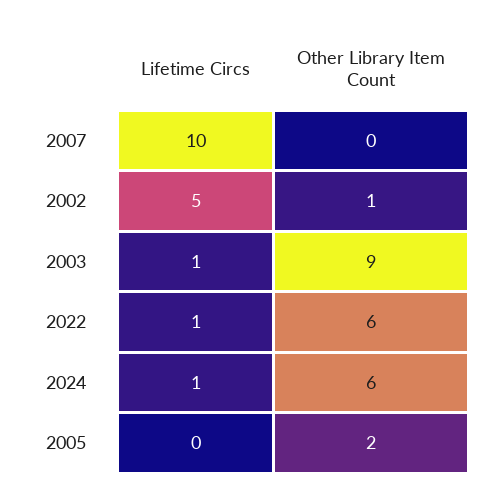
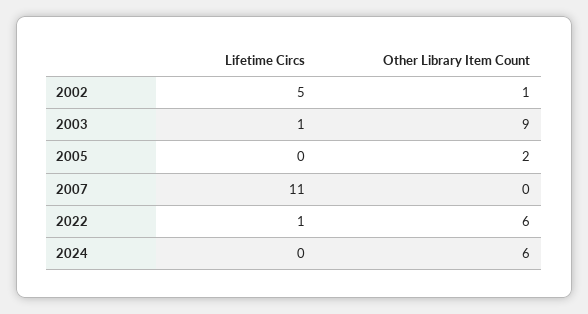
  {
    "Lifetime Circs": {
-     "2007": 10,
+     "2007": 11,
      "2002": 5,
      "2003": 1,
      "2022": 1,
-     "2024": 1,
+     "2024": 0,
      "2005": 0
    },
    "Other Library Item Count": {
      "2007": 0,
      "2002": 1,
      "2003": 9,
      "2022": 6,
      "2024": 6,
      "2005": 2
    }
  }

